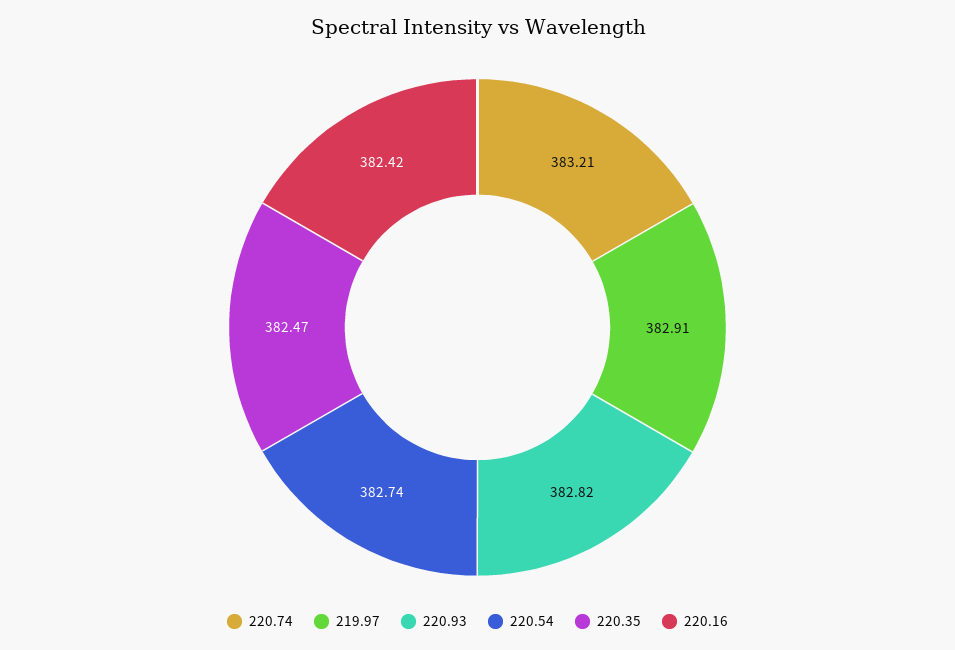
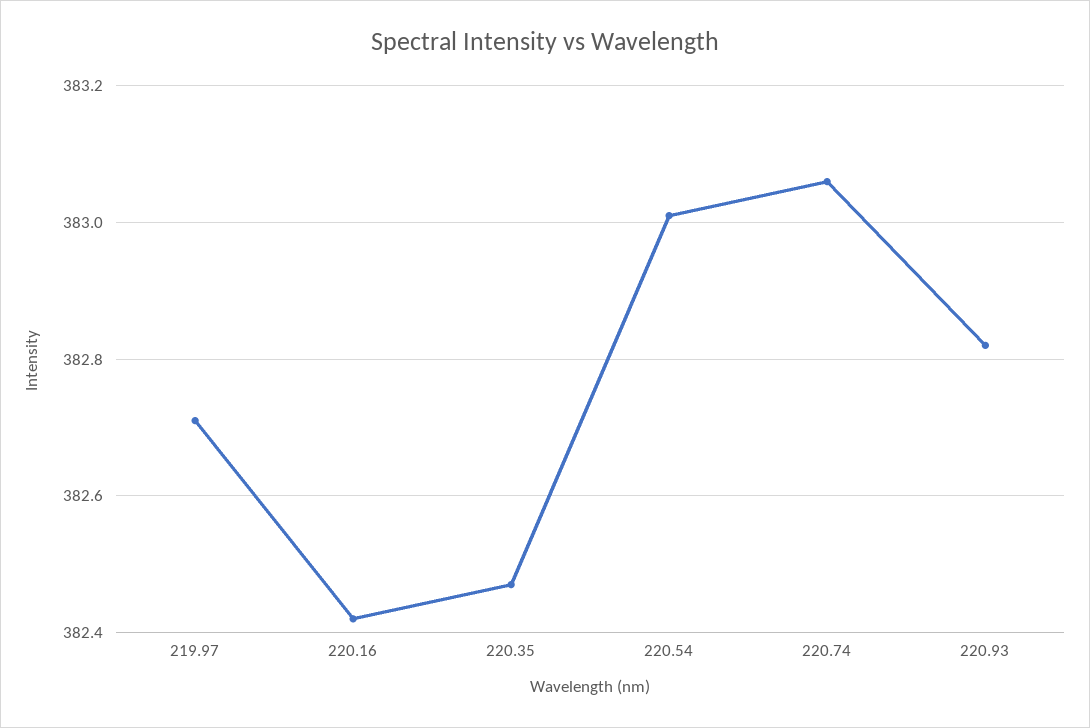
  {
-   "220.74": 383.21,
+   "220.74": 383.05,
-   "219.97": 382.91,
+   "219.97": 382.7,
    "220.93": 382.82,
-   "220.54": 382.74,
+   "220.54": 383,
    "220.35": 382.47,
    "220.16": 382.42
  }

